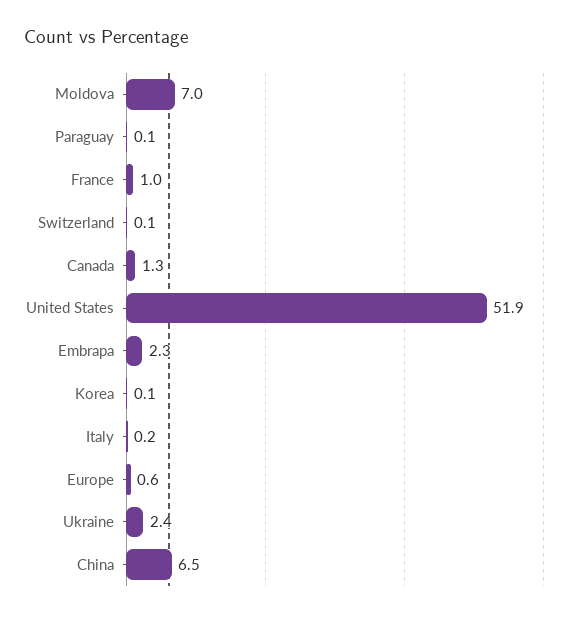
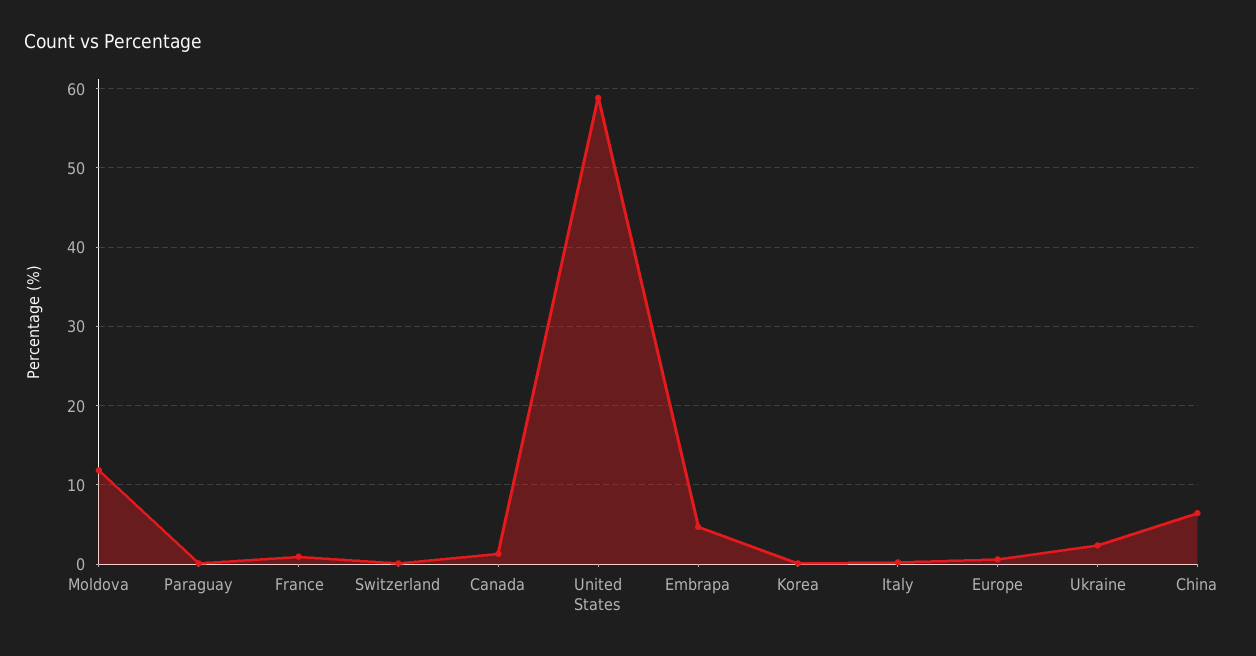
  {
-   "Moldova": 7,
+   "Moldova": 12,
    "Paraguay": 0.1,
    "France": 1,
    "Switzerland": 0.1,
    "Canada": 1.3,
-   "United States": 51.9,
+   "United States": 59,
-   "Embrapa": 2.3,
+   "Embrapa": 5,
    "Korea": 0.1,
    "Italy": 0.2,
    "Europe": 0.6,
    "Ukraine": 2.4,
    "China": 6.5
  }

